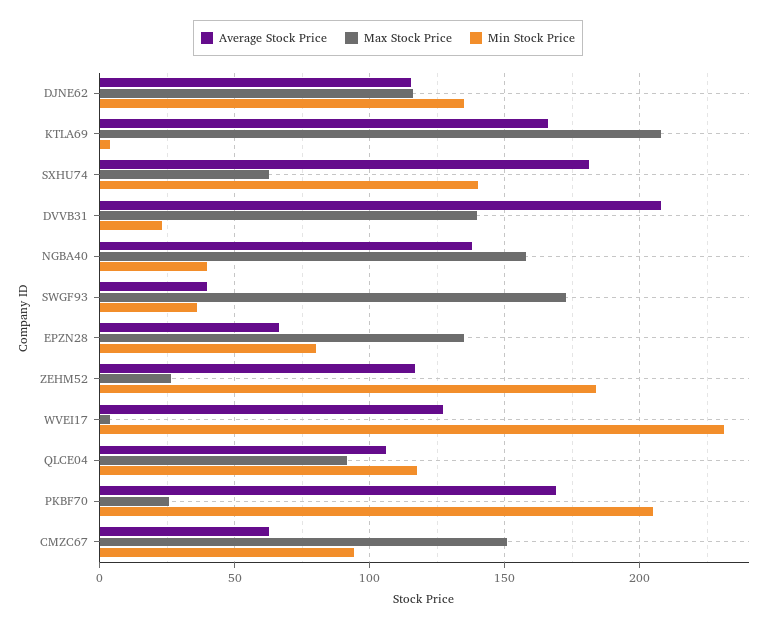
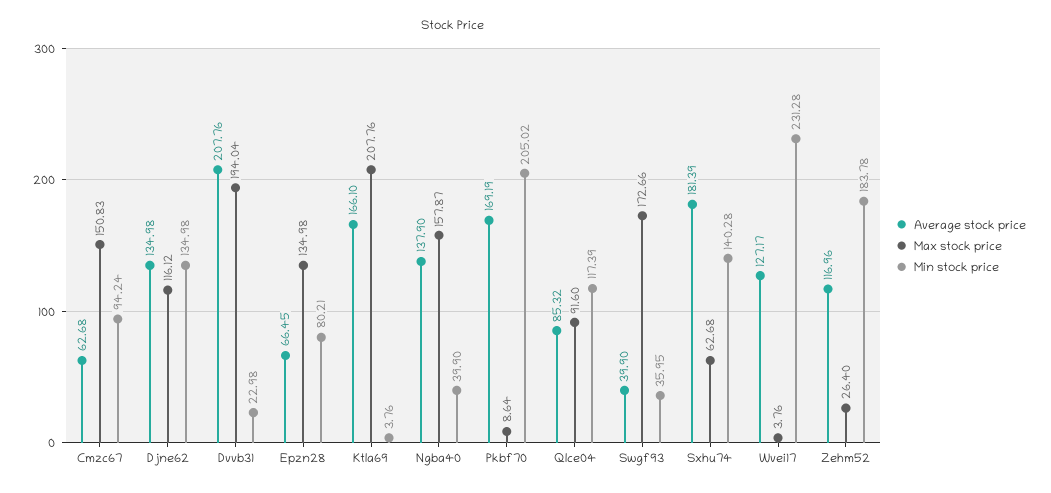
  {
    "Average Stock Price": {
-     "DJNE62": 115,
+     "DJNE62": 134.98,
      "KTLA69": 166.1,
      "SXHU74": 181.39,
      "DVVB31": 207.76,
      "NGBA40": 137.9,
      "SWGF93": 39.9,
      "EPZN28": 66.45,
      "ZEHM52": 116.96,
      "WVEI17": 127.17,
-     "QLCE04": 105,
+     "QLCE04": 85.32,
      "PKBF70": 169.19,
      "CMZC67": 62.68
    },
    "Max Stock Price": {
      "DJNE62": 116.12,
      "KTLA69": 207.76,
      "SXHU74": 62.68,
-     "DVVB31": 140,
+     "DVVB31": 194.04,
      "NGBA40": 157.87,
      "SWGF93": 172.66,
      "EPZN28": 134.98,
      "ZEHM52": 26.4,
      "WVEI17": 3.76,
      "QLCE04": 91.6,
-     "PKBF70": 25,
+     "PKBF70": 8.64,
      "CMZC67": 150.83
    },
    "Min Stock Price": {
      "DJNE62": 134.98,
      "KTLA69": 3.76,
      "SXHU74": 140.28,
      "DVVB31": 22.98,
      "NGBA40": 39.9,
      "SWGF93": 35.95,
      "EPZN28": 80.21,
      "ZEHM52": 183.78,
      "WVEI17": 231.28,
      "QLCE04": 117.39,
      "PKBF70": 205.02,
      "CMZC67": 94.24
    }
  }

